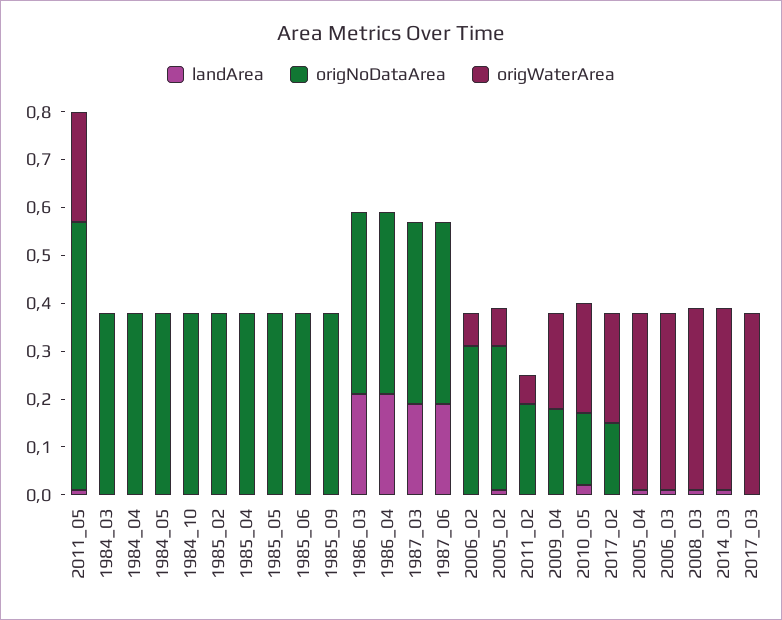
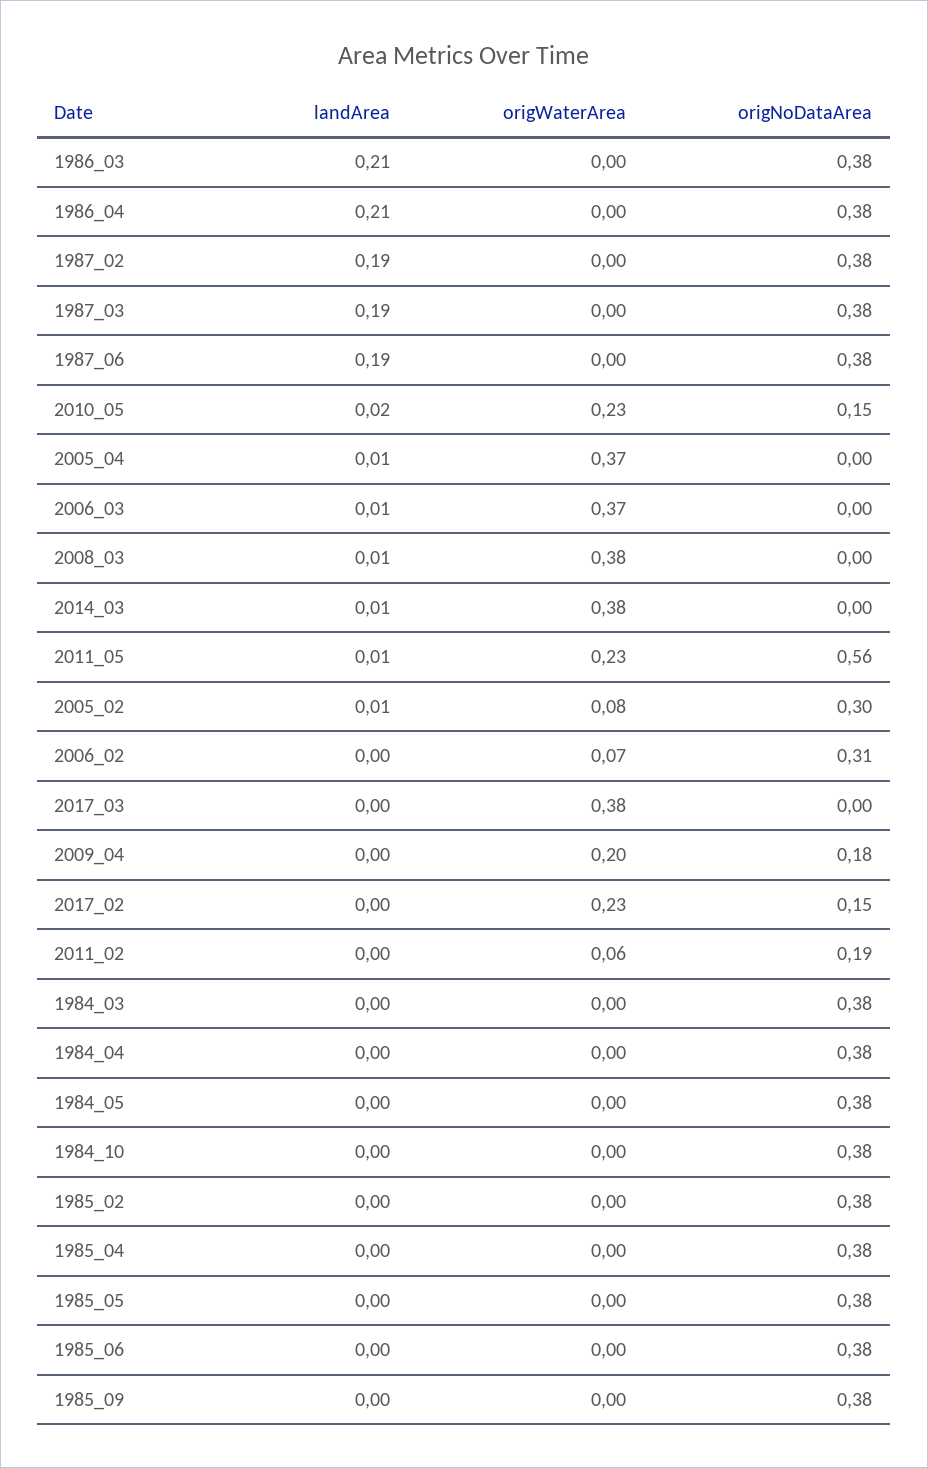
  {
    "landArea": {
      "2011_05": 0.01,
      "1984_03": 0,
      "1984_04": 0,
      "1984_05": 0,
      "1984_10": 0,
      "1985_02": 0,
      "1985_04": 0,
      "1985_05": 0,
      "1985_06": 0,
      "1985_09": 0,
      "1986_03": 0.21,
      "1986_04": 0.21,
      "1987_03": 0.19,
      "1987_06": 0.19,
      "2006_02": 0,
      "2005_02": 0.01,
      "2011_02": 0,
      "2009_04": 0,
      "2010_05": 0.02,
      "2017_02": 0,
      "2005_04": 0.01,
      "2006_03": 0.01,
      "2008_03": 0.01,
      "2014_03": 0.01,
-     "2017_03": 0
+     "2017_03": 0,
+     "1987_02": 0.19
    },
    "origNoDataArea": {
      "2011_05": 0.56,
      "1984_03": 0.38,
      "1984_04": 0.38,
      "1984_05": 0.38,
      "1984_10": 0.38,
      "1985_02": 0.38,
      "1985_04": 0.38,
      "1985_05": 0.38,
      "1985_06": 0.38,
      "1985_09": 0.38,
      "1986_03": 0.38,
      "1986_04": 0.38,
      "1987_03": 0.38,
      "1987_06": 0.38,
      "2006_02": 0.31,
      "2005_02": 0.3,
      "2011_02": 0.19,
      "2009_04": 0.18,
      "2010_05": 0.15,
      "2017_02": 0.15,
      "2005_04": 0,
      "2006_03": 0,
      "2008_03": 0,
      "2014_03": 0,
-     "2017_03": 0
+     "2017_03": 0,
+     "1987_02": 0.38
    },
    "origWaterArea": {
      "2011_05": 0.23,
      "1984_03": 0,
      "1984_04": 0,
      "1984_05": 0,
      "1984_10": 0,
      "1985_02": 0,
      "1985_04": 0,
      "1985_05": 0,
      "1985_06": 0,
      "1985_09": 0,
      "1986_03": 0,
      "1986_04": 0,
      "1987_03": 0,
      "1987_06": 0,
      "2006_02": 0.07,
      "2005_02": 0.08,
      "2011_02": 0.06,
      "2009_04": 0.2,
      "2010_05": 0.23,
      "2017_02": 0.23,
      "2005_04": 0.37,
      "2006_03": 0.37,
      "2008_03": 0.38,
      "2014_03": 0.38,
-     "2017_03": 0.38
+     "2017_03": 0.38,
+     "1987_02": 0
    }
  }

